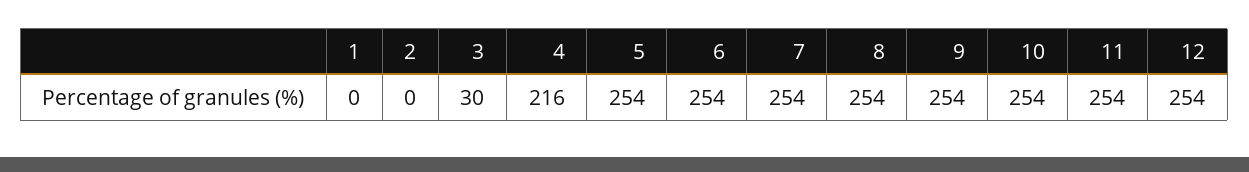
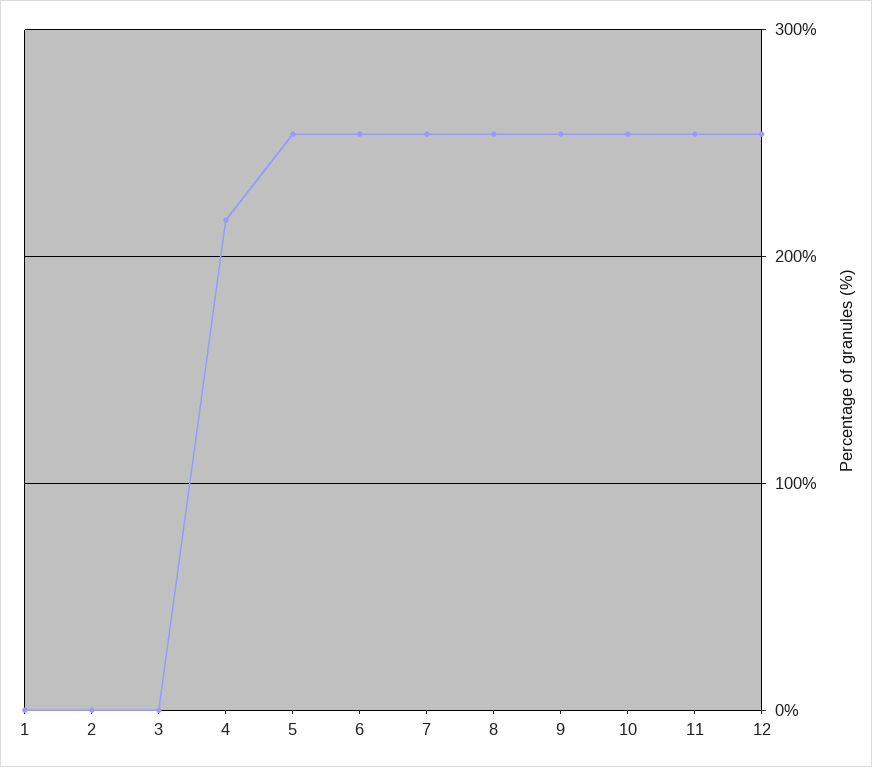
  {
    "1": 0,
    "2": 0,
-   "3": 30,
+   "3": 0,
    "4": 216,
    "5": 254,
    "6": 254,
    "7": 254,
    "8": 254,
    "9": 254,
    "10": 254,
    "11": 254,
    "12": 254
  }

